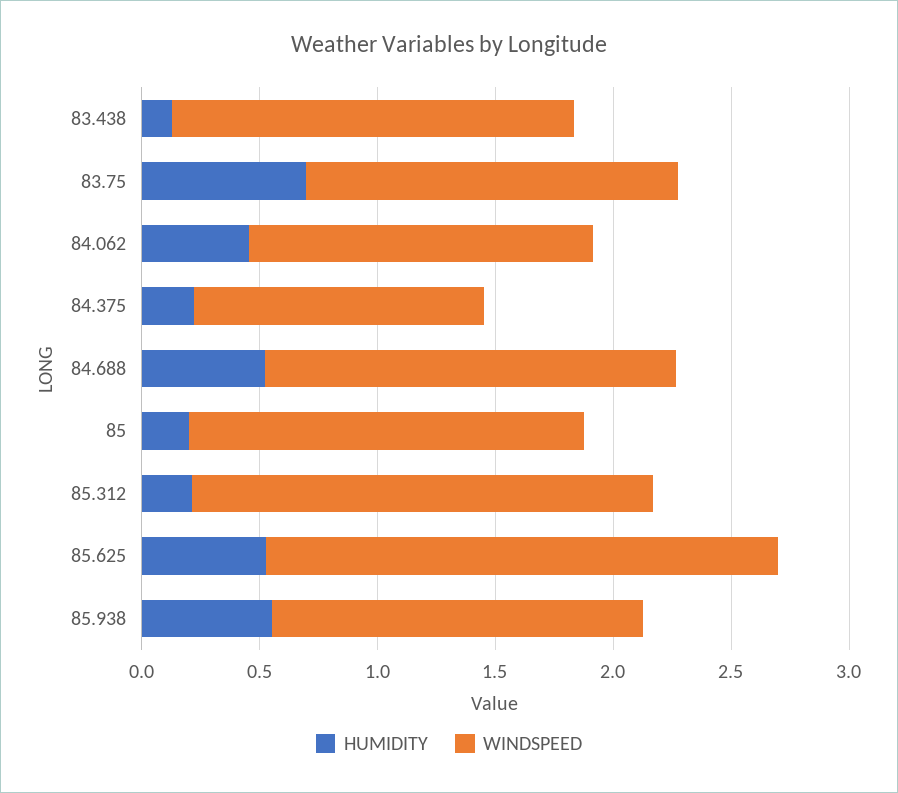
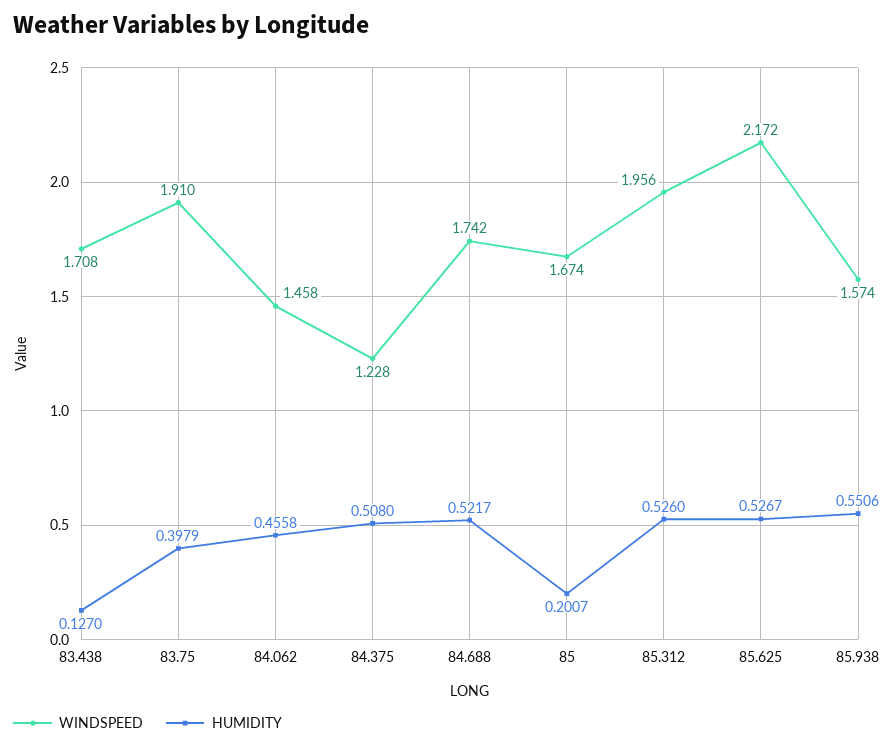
  {
    "HUMIDITY": {
      "83.438": 0.127,
-     "83.75": 0.7,
+     "83.75": 0.3979,
      "84.062": 0.4558,
-     "84.375": 0.2,
+     "84.375": 0.508,
      "84.688": 0.5217,
      "85": 0.2007,
-     "85.312": 0.2,
+     "85.312": 0.526,
      "85.625": 0.5267,
      "85.938": 0.5506
    },
    "WINDSPEED": {
      "83.438": 1.708,
-     "83.75": 1.6,
+     "83.75": 1.91,
      "84.062": 1.458,
      "84.375": 1.228,
      "84.688": 1.742,
      "85": 1.674,
      "85.312": 1.956,
      "85.625": 2.172,
      "85.938": 1.574
    }
  }

